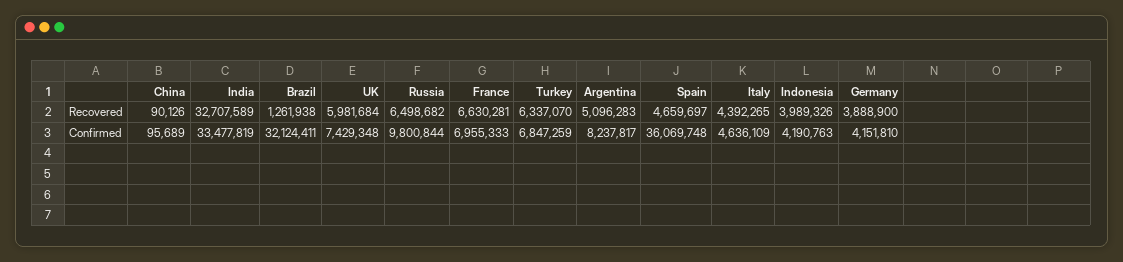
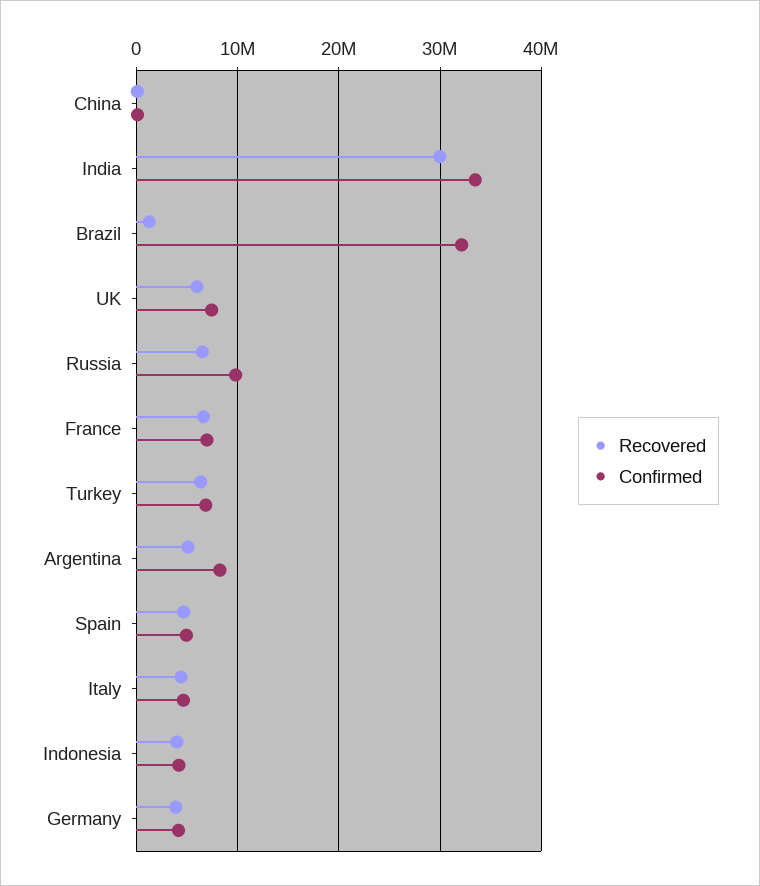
  {
    "Recovered": {
      "China": 90126,
-     "India": 32707589,
+     "India": 30000000,
      "Brazil": 1261938,
      "UK": 5981684,
      "Russia": 6498682,
      "France": 6630281,
      "Turkey": 6337070,
      "Argentina": 5096283,
      "Spain": 4659697,
      "Italy": 4392265,
      "Indonesia": 3989326,
      "Germany": 3888900
    },
    "Confirmed": {
      "China": 95689,
      "India": 33477819,
      "Brazil": 32124411,
      "UK": 7429348,
      "Russia": 9800844,
      "France": 6955333,
      "Turkey": 6847259,
      "Argentina": 8237817,
-     "Spain": 36069748,
+     "Spain": 5000000,
      "Italy": 4636109,
      "Indonesia": 4190763,
      "Germany": 4151810
    }
  }

